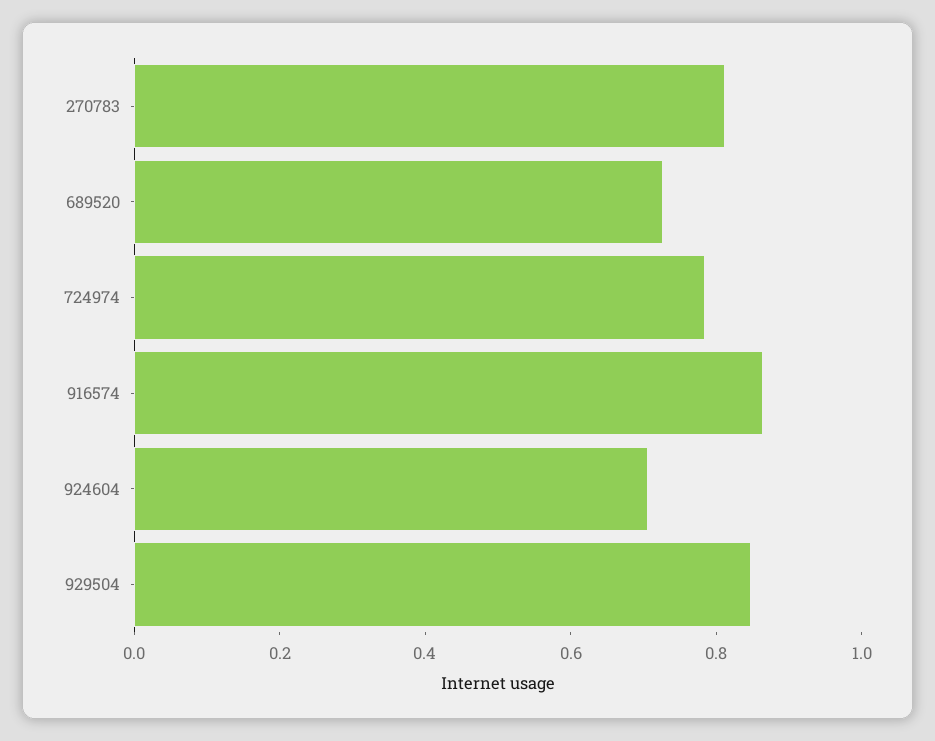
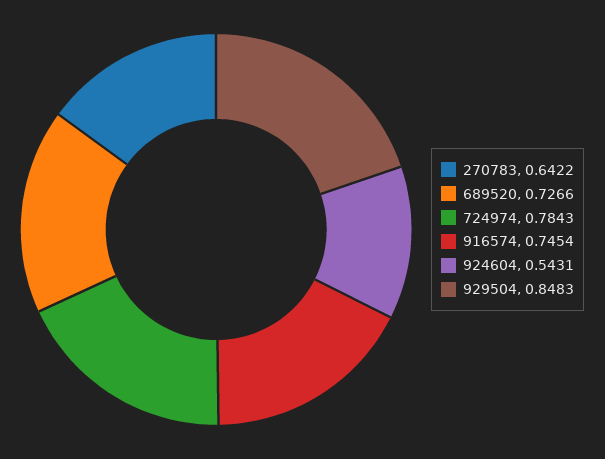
  {
-   "270783": 0.8,
+   "270783": 0.6422,
    "689520": 0.7266,
    "724974": 0.7843,
-   "916574": 0.85,
+   "916574": 0.7454,
-   "924604": 0.7,
+   "924604": 0.5431,
    "929504": 0.8483
  }

